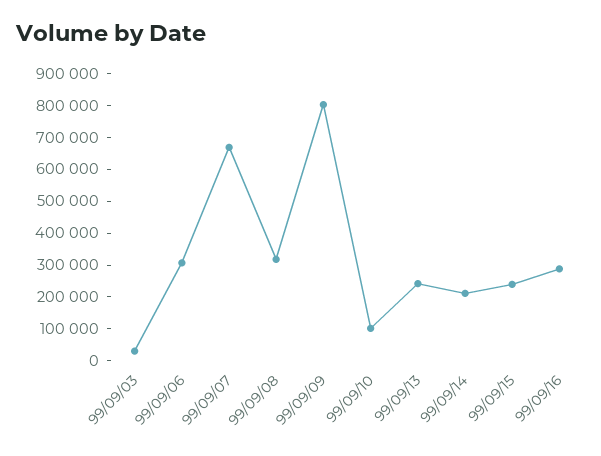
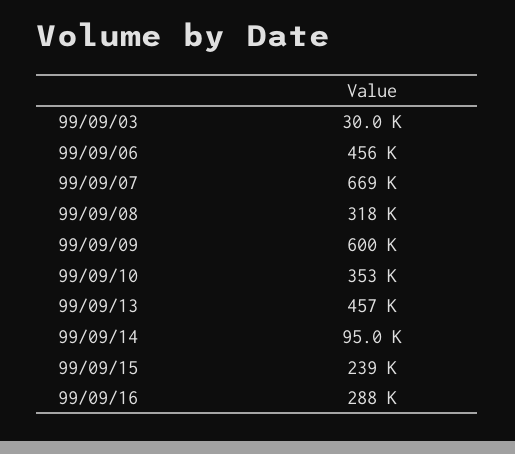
  {
    "99/09/03": 30000,
-   "99/09/06": 300000,
+   "99/09/06": 456000,
    "99/09/07": 669000,
    "99/09/08": 318000,
-   "99/09/09": 800000,
+   "99/09/09": 600000,
-   "99/09/10": 100000,
+   "99/09/10": 353000,
-   "99/09/13": 250000,
+   "99/09/13": 457000,
-   "99/09/14": 200000,
+   "99/09/14": 95000,
    "99/09/15": 239000,
    "99/09/16": 288000
  }

